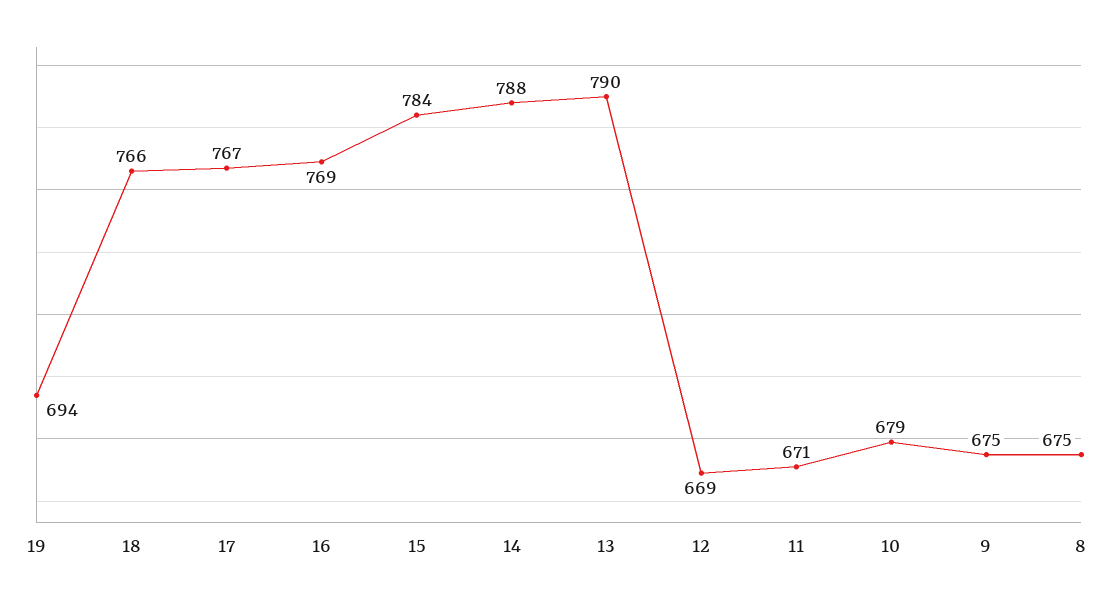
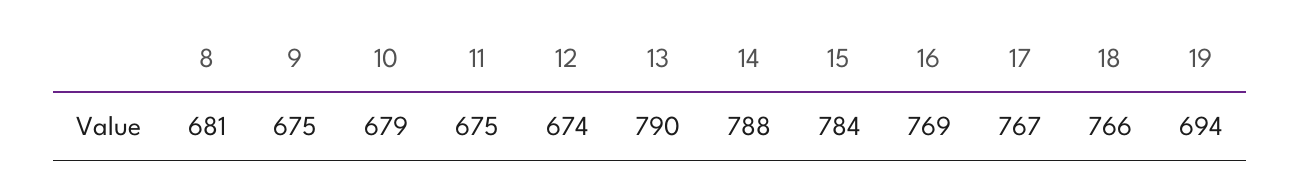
  {
    "19": 694,
    "18": 766,
    "17": 767,
    "16": 769,
    "15": 784,
    "14": 788,
    "13": 790,
-   "12": 669,
+   "12": 674,
-   "11": 671,
+   "11": 675,
    "10": 679,
    "9": 675,
-   "8": 675
+   "8": 681
  }

